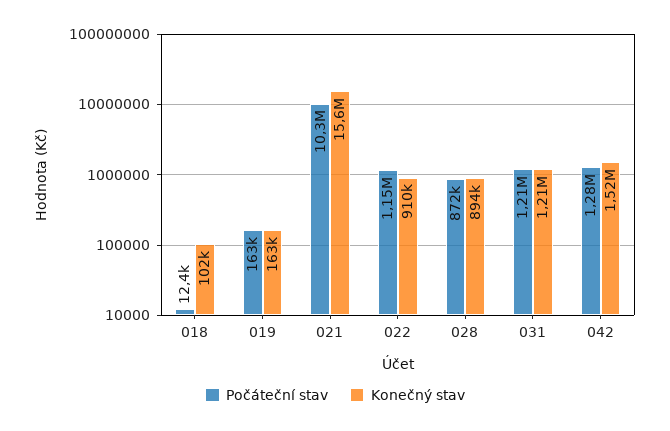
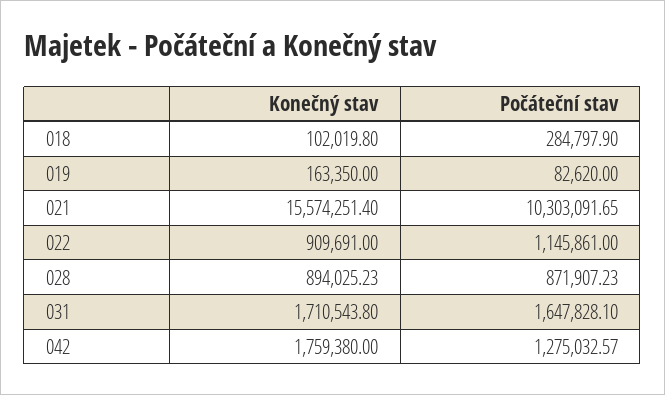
  {
    "Počáteční stav": {
-     "018": 12400,
+     "018": 284797.9,
-     "019": 163000,
+     "019": 82620,
      "021": 10303091.65,
      "022": 1145861,
      "028": 871907.23,
-     "031": 1210000,
+     "031": 1647828.1,
      "042": 1275032.57
    },
    "Konečný stav": {
      "018": 102019.8,
      "019": 163350,
      "021": 15574251.4,
      "022": 909691,
      "028": 894025.23,
-     "031": 1210000,
+     "031": 1710543.8,
-     "042": 1520000
+     "042": 1759380
    }
  }

